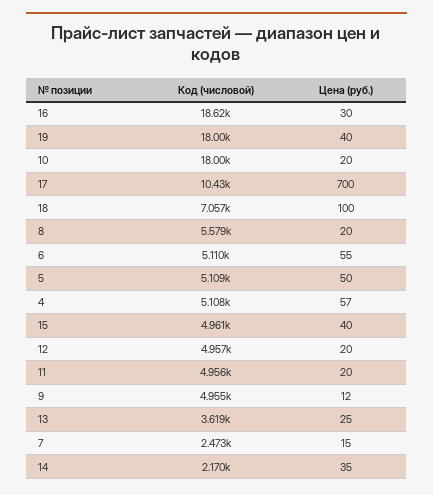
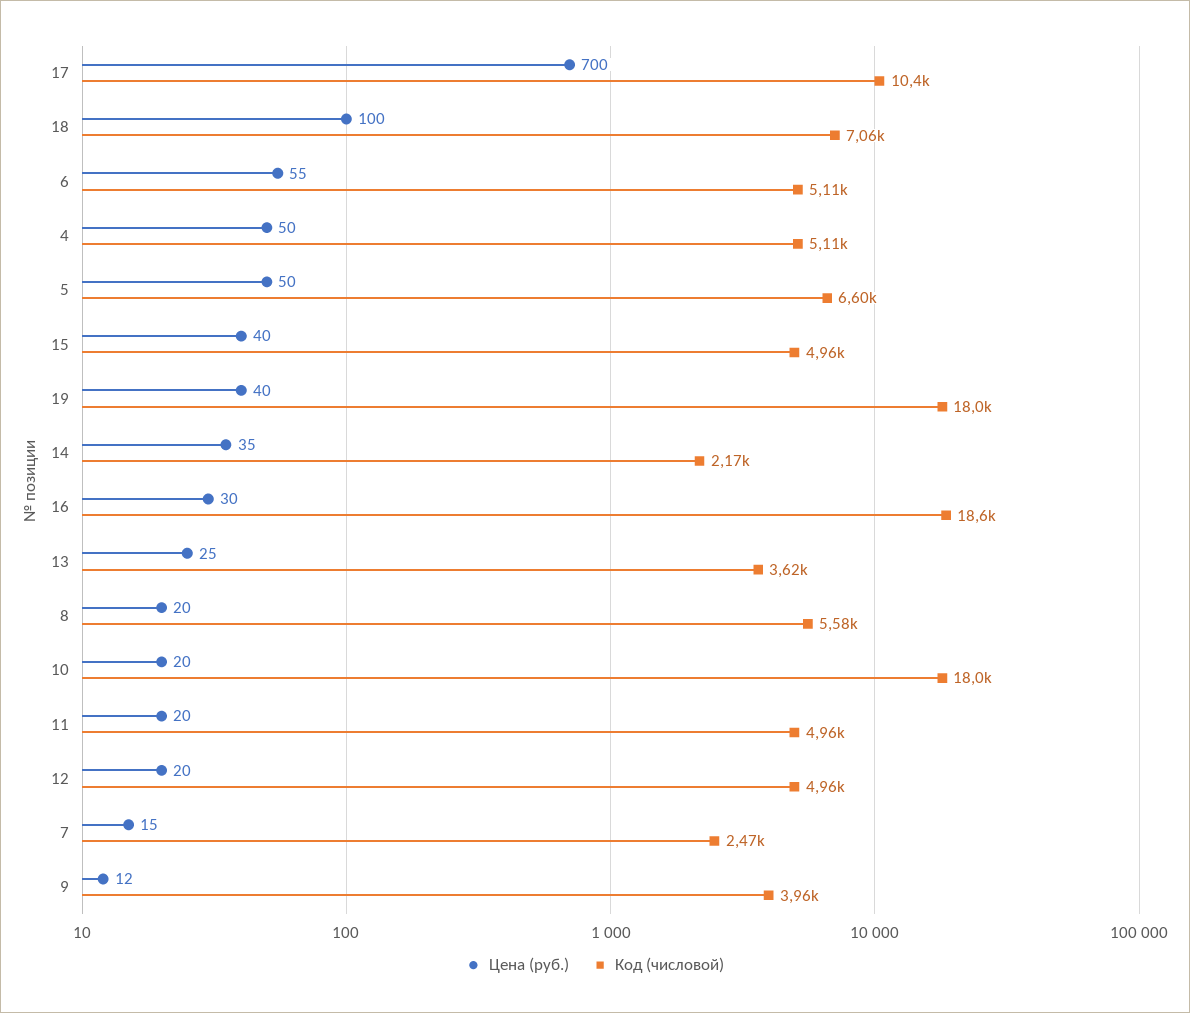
  {
    "Код (числовой)": {
      "16": 18620,
      "19": 18000,
      "10": 18000,
      "17": 10430,
      "18": 7057,
      "8": 5579,
      "6": 5110,
-     "5": 5109,
+     "5": 6600,
      "4": 5108,
      "15": 4961,
      "12": 4957,
      "11": 4956,
-     "9": 4955,
+     "9": 3960,
      "13": 3619,
      "7": 2473,
      "14": 2170
    },
    "Цена (руб.)": {
      "16": 30,
      "19": 40,
      "10": 20,
      "17": 700,
      "18": 100,
      "8": 20,
      "6": 55,
      "5": 50,
-     "4": 57,
+     "4": 50,
      "15": 40,
      "12": 20,
      "11": 20,
      "9": 12,
      "13": 25,
      "7": 15,
      "14": 35
    }
  }

